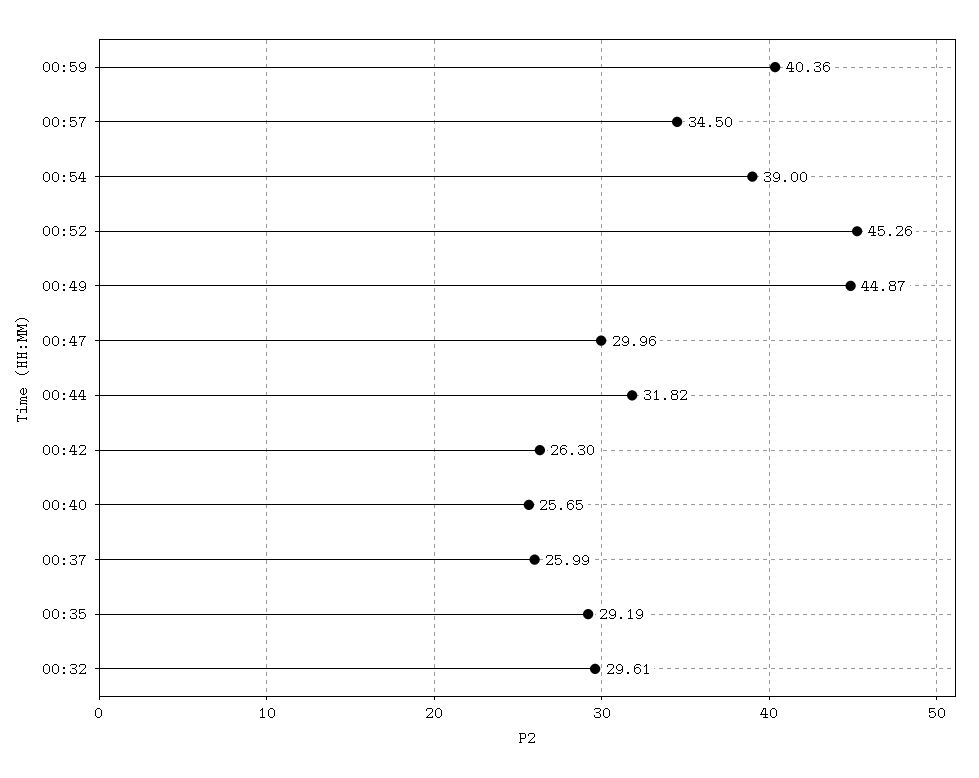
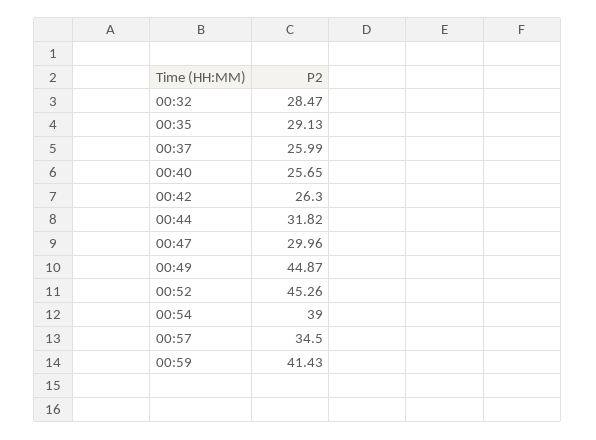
  {
-   "00:59": 40.36,
+   "00:59": 41.43,
    "00:57": 34.5,
    "00:54": 39,
    "00:52": 45.26,
    "00:49": 44.87,
    "00:47": 29.96,
    "00:44": 31.82,
    "00:42": 26.3,
    "00:40": 25.65,
    "00:37": 25.99,
-   "00:35": 29.19,
+   "00:35": 29.13,
-   "00:32": 29.61
+   "00:32": 28.47
  }

